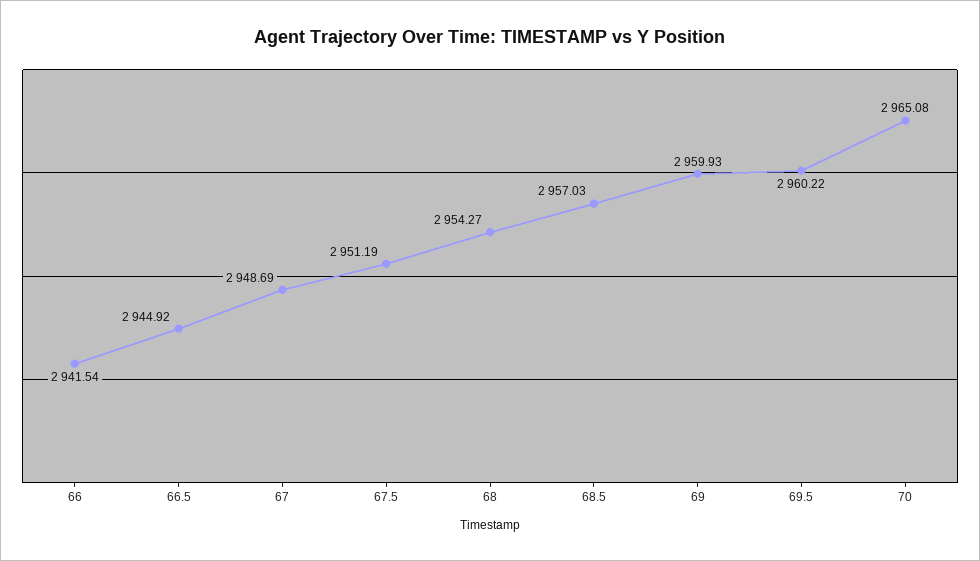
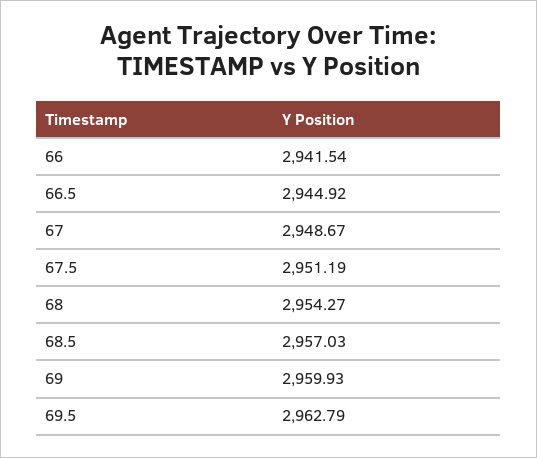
  {
    "66": 2941.54,
    "66.5": 2944.92,
-   "67": 2948.69,
+   "67": 2948.67,
    "67.5": 2951.19,
    "68": 2954.27,
    "68.5": 2957.03,
    "69": 2959.93,
-   "69.5": 2960.22,
+   "69.5": 2962.79
-   "70": 2965.08
  }

